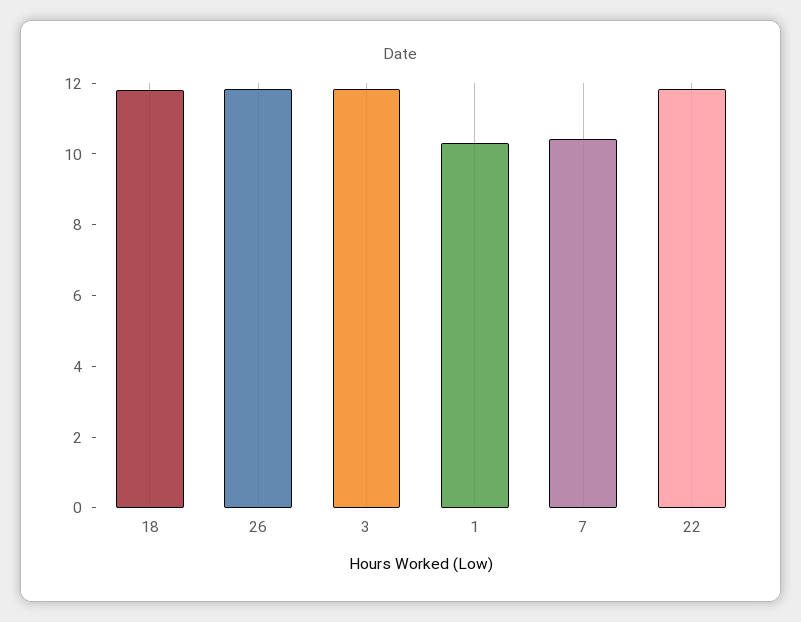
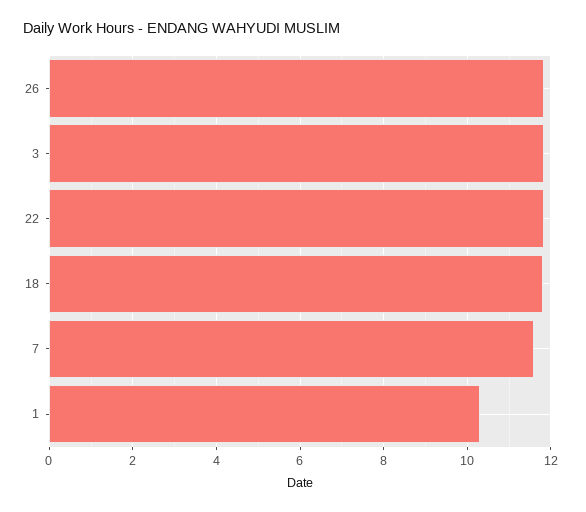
  {
    "18": 11.8,
    "26": 11.8,
    "3": 11.8,
    "1": 10.4,
-   "7": 10.5,
+   "7": 11.6,
    "22": 11.8
  }

